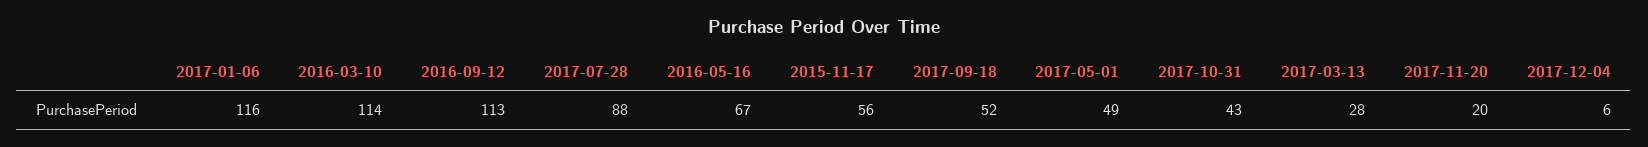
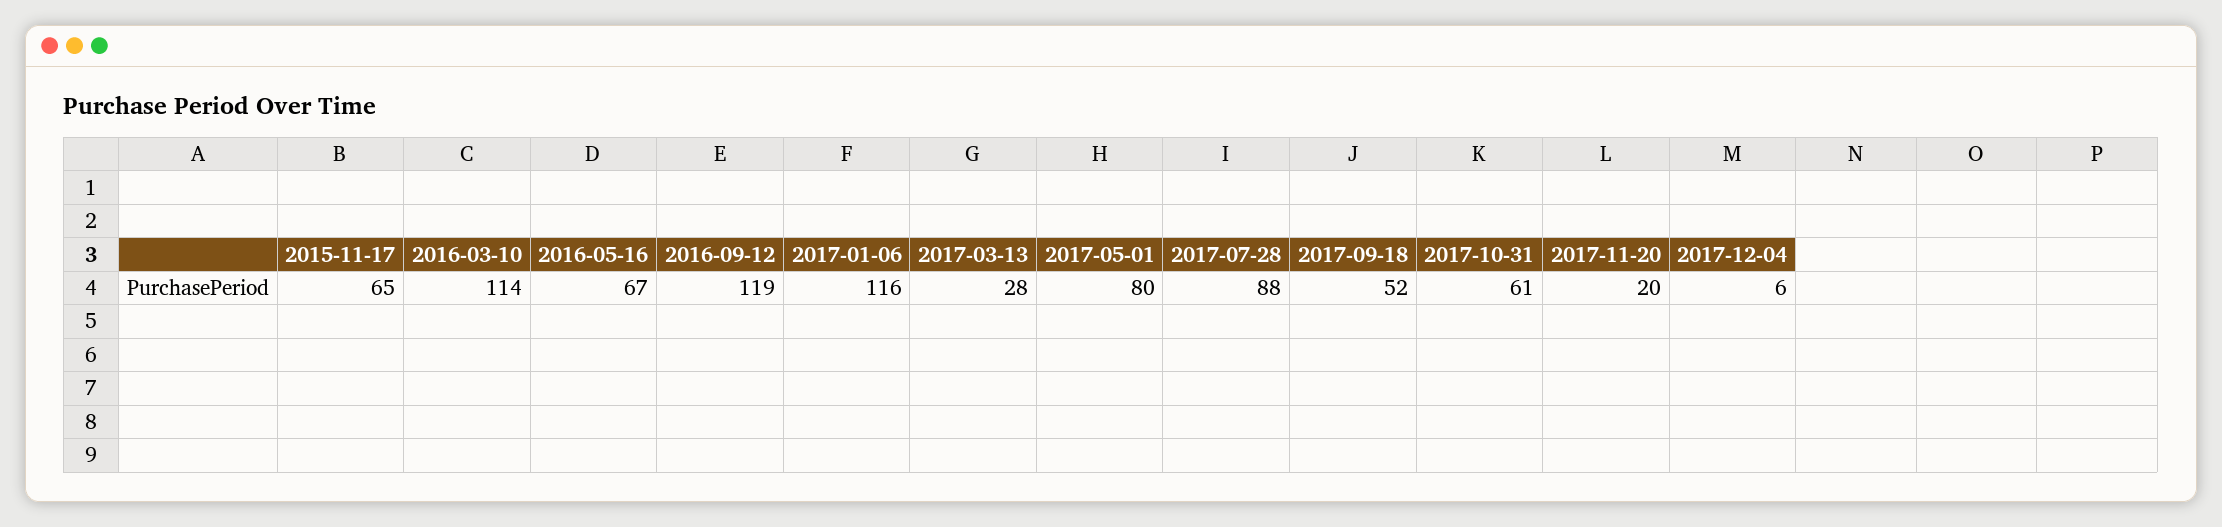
  {
    "2017-01-06": 116,
    "2016-03-10": 114,
-   "2016-09-12": 113,
+   "2016-09-12": 119,
    "2017-07-28": 88,
    "2016-05-16": 67,
-   "2015-11-17": 56,
+   "2015-11-17": 65,
    "2017-09-18": 52,
-   "2017-05-01": 49,
+   "2017-05-01": 80,
-   "2017-10-31": 43,
+   "2017-10-31": 61,
    "2017-03-13": 28,
    "2017-11-20": 20,
    "2017-12-04": 6
  }

